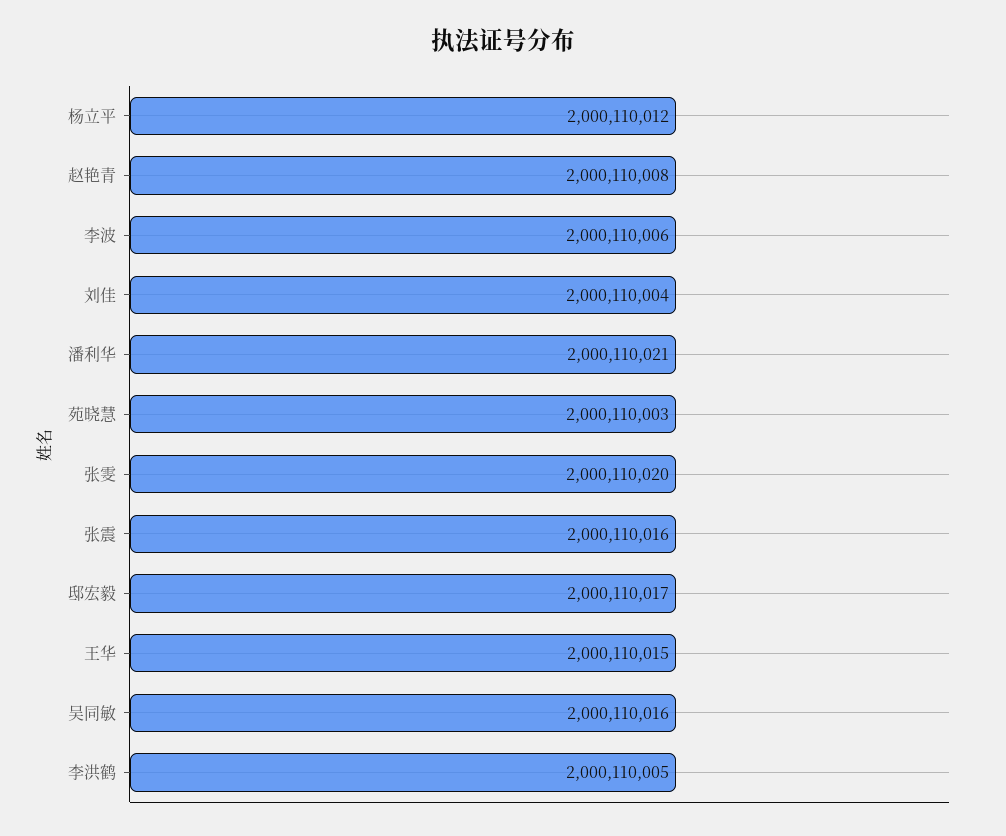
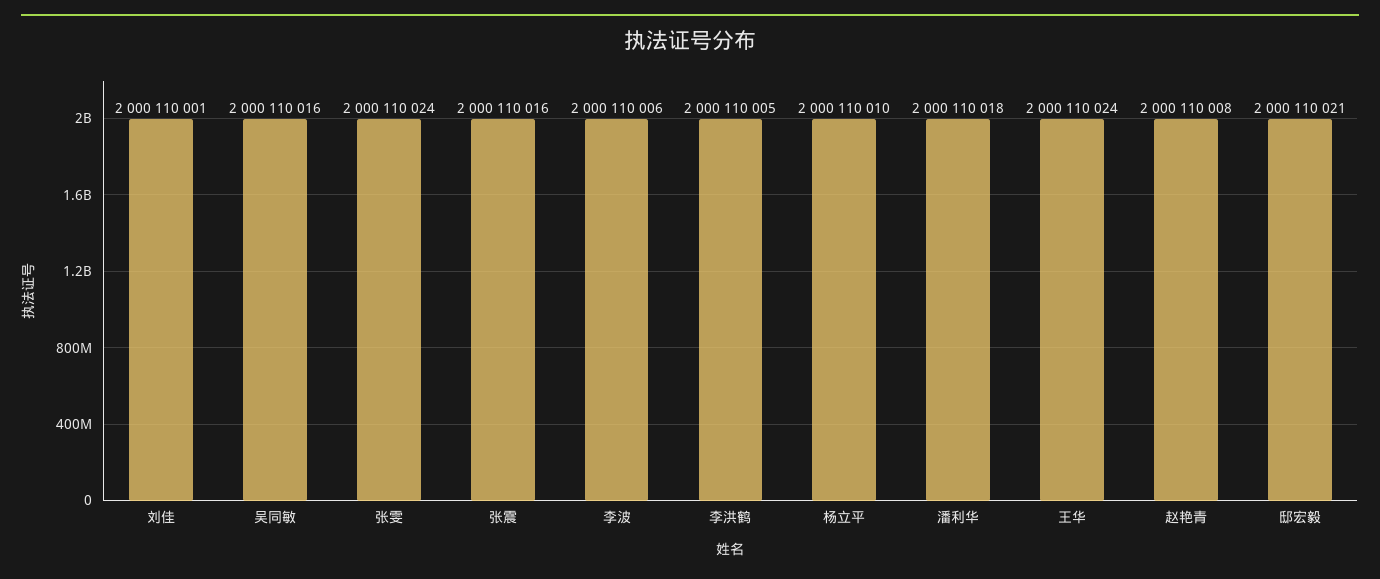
  {
-   "杨立平": 2000110012,
+   "杨立平": 2000110010,
    "赵艳青": 2000110008,
    "李波": 2000110006,
-   "刘佳": 2000110004,
+   "刘佳": 2000110001,
-   "潘利华": 2000110021,
+   "潘利华": 2000110018,
-   "苑晓慧": 2000110003,
-   "张雯": 2000110020,
+   "张雯": 2000110024,
    "张震": 2000110016,
-   "邸宏毅": 2000110017,
+   "邸宏毅": 2000110021,
-   "王华": 2000110015,
+   "王华": 2000110024,
    "吴同敏": 2000110016,
    "李洪鹤": 2000110005
  }

